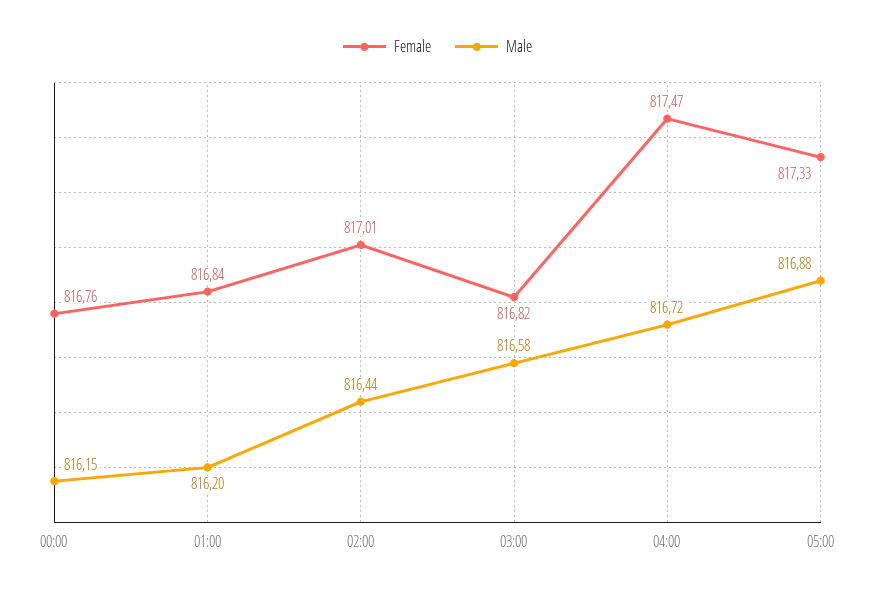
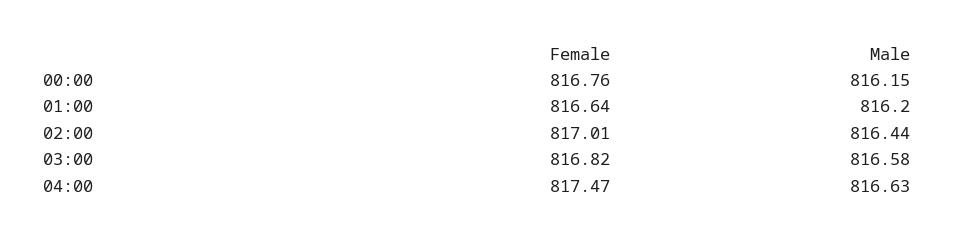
  {
    "Female": {
      "00:00": 816.76,
-     "01:00": 816.84,
+     "01:00": 816.64,
      "02:00": 817.01,
      "03:00": 816.82,
-     "04:00": 817.47,
+     "04:00": 817.47
-     "05:00": 817.33
    },
    "Male": {
      "00:00": 816.15,
      "01:00": 816.2,
      "02:00": 816.44,
      "03:00": 816.58,
-     "04:00": 816.72,
+     "04:00": 816.63
-     "05:00": 816.88
    }
  }

